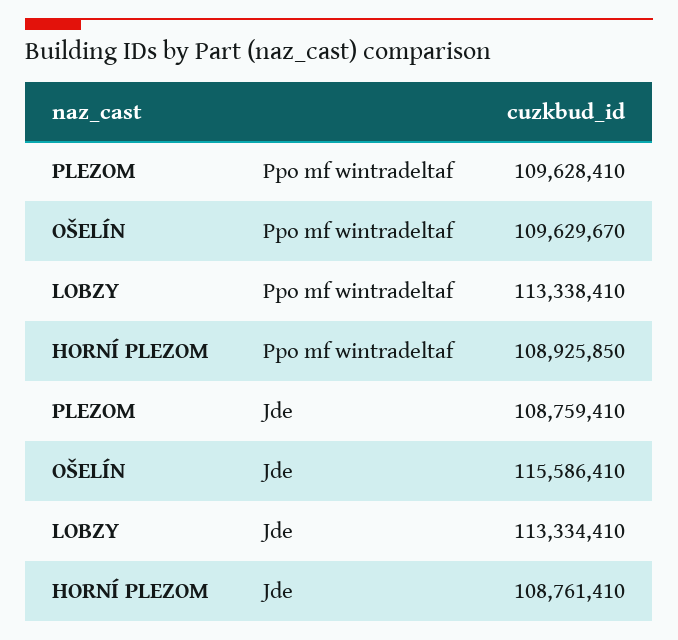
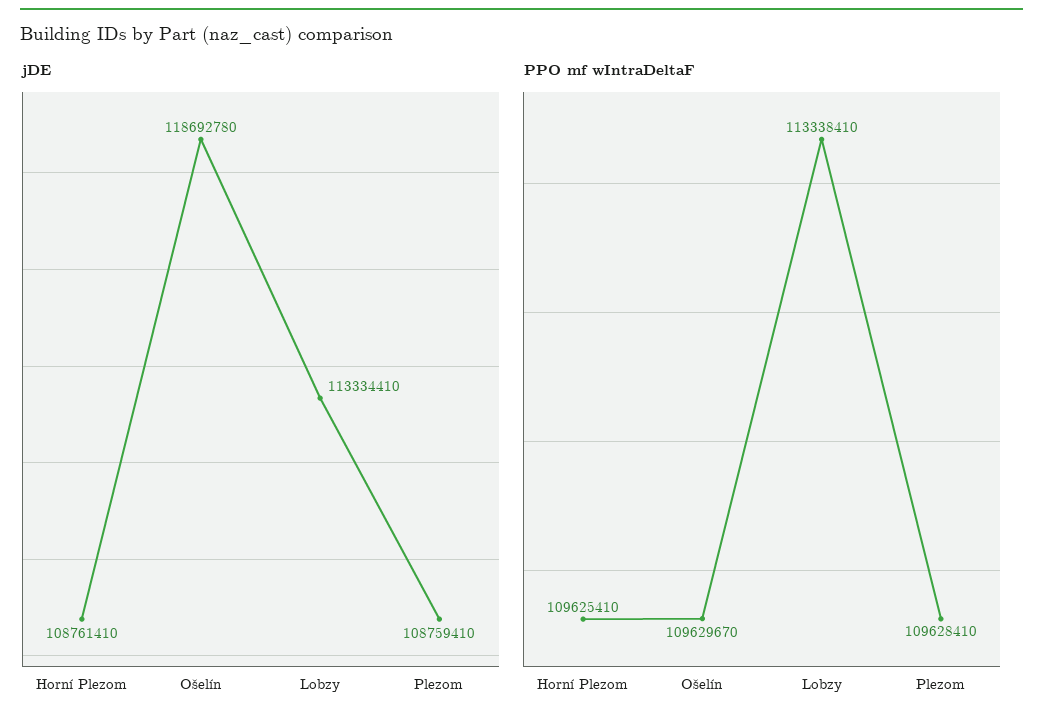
  {
    "Ppo mf wintradeltaf": {
      "PLEZOM": 109628410,
      "OŠELÍN": 109629670,
      "LOBZY": 113338410,
-     "HORNÍ PLEZOM": 108925850
+     "HORNÍ PLEZOM": 109625410
    },
    "Jde": {
      "PLEZOM": 108759410,
-     "OŠELÍN": 115586410,
+     "OŠELÍN": 118692780,
      "LOBZY": 113334410,
      "HORNÍ PLEZOM": 108761410
    }
  }

